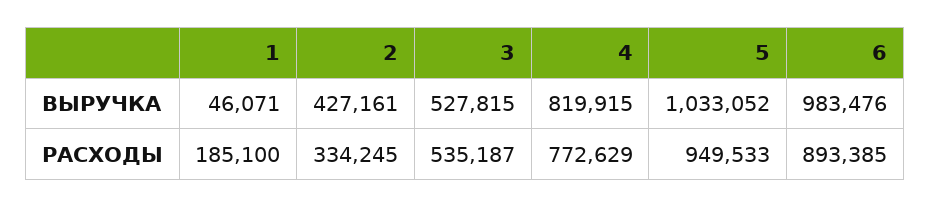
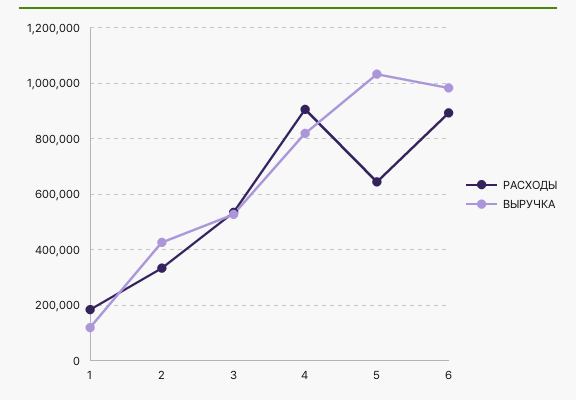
  {
    "ВЫРУЧКА": {
-     "1": 46071,
+     "1": 125000,
      "2": 427161,
      "3": 527815,
      "4": 819915,
      "5": 1033052,
      "6": 983476
    },
    "РАСХОДЫ": {
      "1": 185100,
      "2": 334245,
      "3": 535187,
-     "4": 772629,
+     "4": 900000,
-     "5": 949533,
+     "5": 650000,
      "6": 893385
    }
  }

